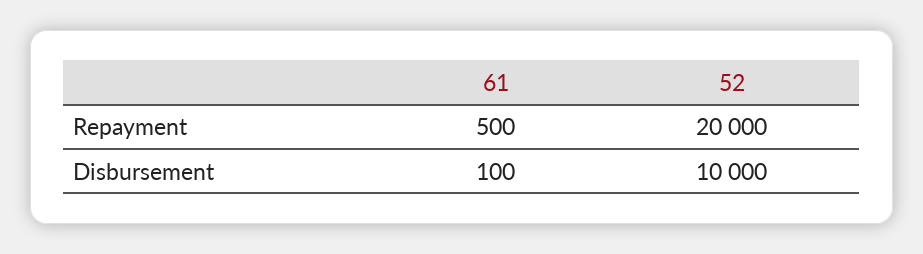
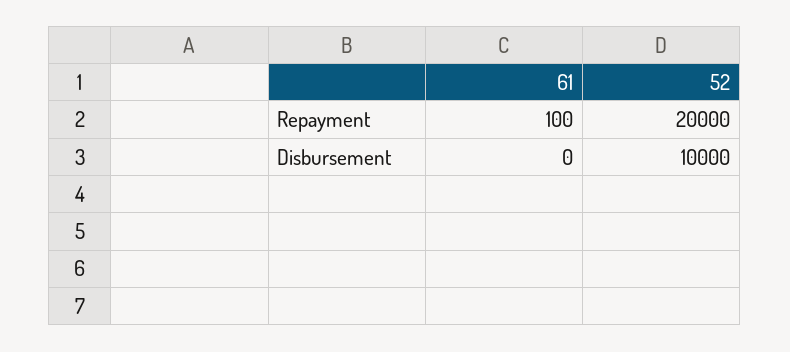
  {
    "61": {
-     "Repayment": 500,
+     "Repayment": 100,
-     "Disbursement": 100
+     "Disbursement": 0
    },
    "52": {
      "Repayment": 20000,
      "Disbursement": 10000
    }
  }

